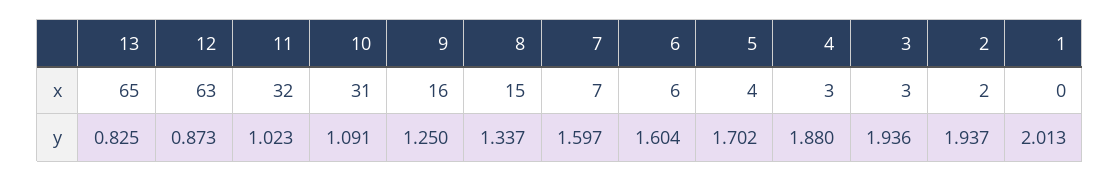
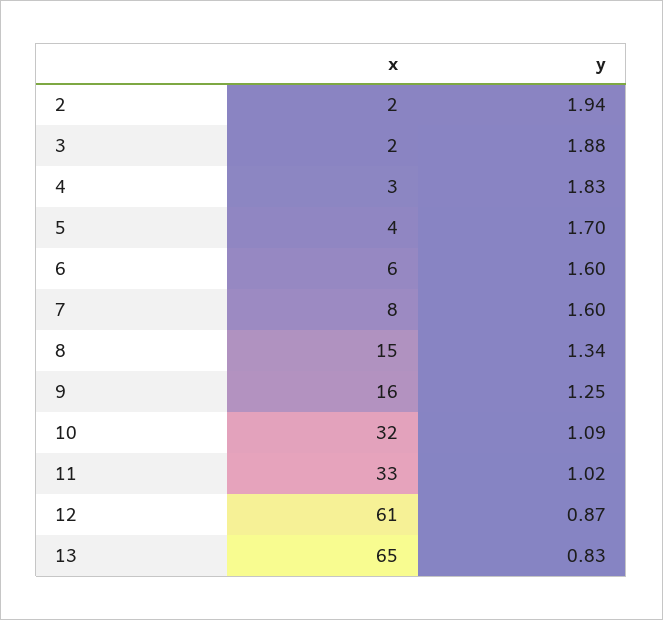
  {
    "13": {
      "x": 65,
      "y": 0.825
    },
    "12": {
-     "x": 63,
+     "x": 61,
      "y": 0.873
    },
    "11": {
-     "x": 32,
+     "x": 33,
      "y": 1.023
    },
    "10": {
-     "x": 31,
+     "x": 32,
      "y": 1.091
    },
    "9": {
      "x": 16,
      "y": 1.25
    },
    "8": {
      "x": 15,
      "y": 1.337
    },
    "7": {
-     "x": 7,
+     "x": 8,
      "y": 1.597
    },
    "6": {
      "x": 6,
      "y": 1.604
    },
    "5": {
      "x": 4,
      "y": 1.702
    },
    "4": {
      "x": 3,
-     "y": 1.88
+     "y": 1.83
    },
    "3": {
-     "x": 3,
+     "x": 2,
-     "y": 1.936
+     "y": 1.88
    },
    "2": {
      "x": 2,
      "y": 1.937
-   },
+   }
-   "1": {
-     "x": 0,
-     "y": 2.013
-   }
  }

